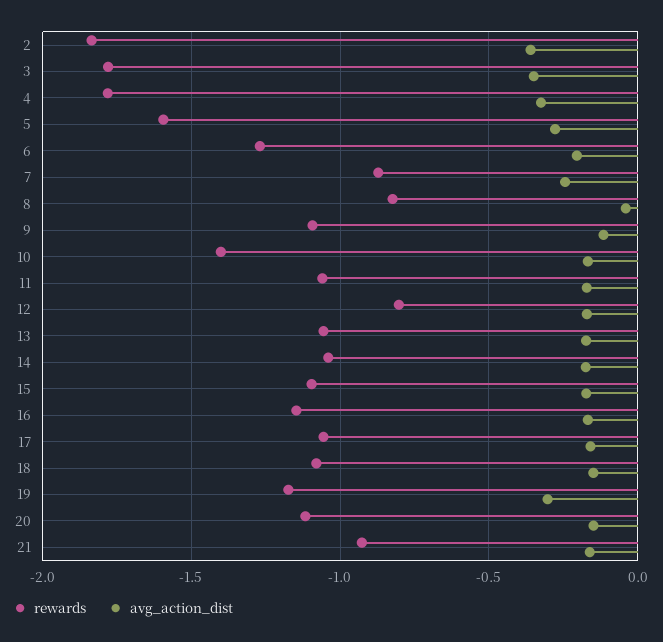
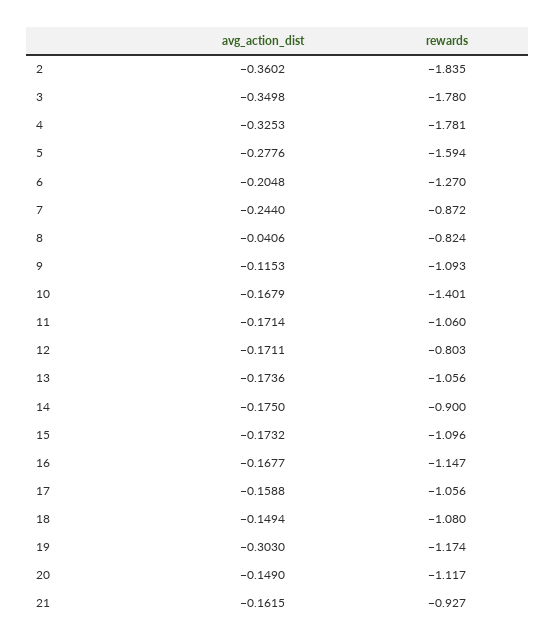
  {
    "rewards": {
      "2": -1.835,
      "3": -1.78,
      "4": -1.781,
      "5": -1.594,
      "6": -1.27,
      "7": -0.872,
      "8": -0.824,
      "9": -1.093,
      "10": -1.401,
      "11": -1.06,
      "12": -0.803,
      "13": -1.056,
-     "14": -1.05,
+     "14": -0.9,
      "15": -1.096,
      "16": -1.147,
      "17": -1.056,
      "18": -1.08,
      "19": -1.174,
      "20": -1.117,
      "21": -0.927
    },
    "avg_action_dist": {
      "2": -0.3602,
      "3": -0.3498,
      "4": -0.3253,
      "5": -0.2776,
      "6": -0.2048,
      "7": -0.244,
      "8": -0.0406,
      "9": -0.1153,
      "10": -0.1679,
      "11": -0.1714,
      "12": -0.1711,
      "13": -0.1736,
      "14": -0.175,
      "15": -0.1732,
      "16": -0.1677,
      "17": -0.1588,
      "18": -0.1494,
      "19": -0.303,
      "20": -0.149,
      "21": -0.1615
    }
  }

